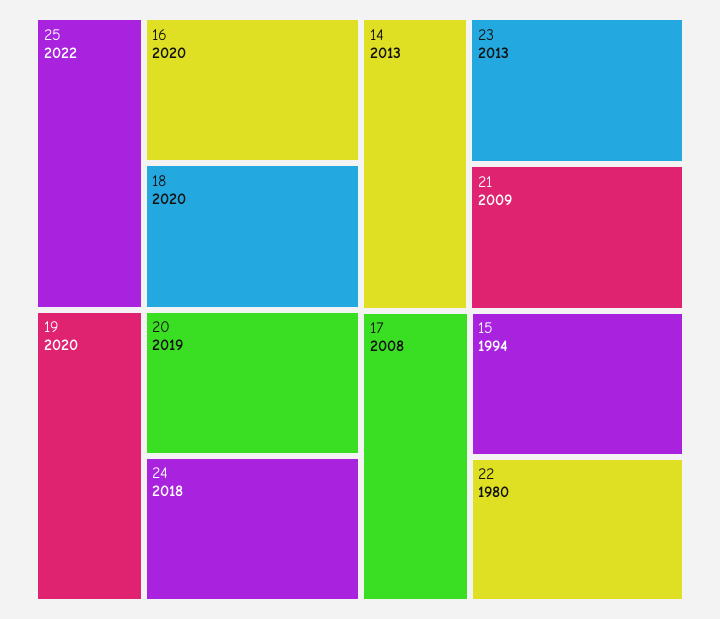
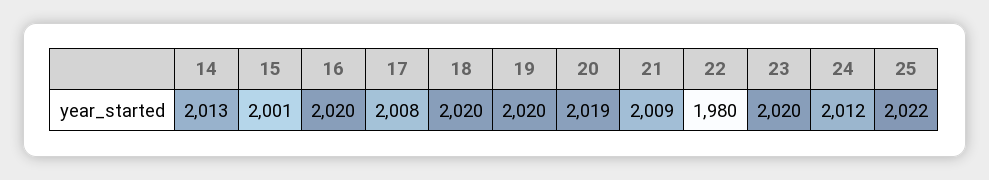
  {
    "25": 2022,
    "16": 2020,
    "18": 2020,
    "19": 2020,
    "20": 2019,
-   "24": 2018,
+   "24": 2012,
    "14": 2013,
-   "23": 2013,
+   "23": 2020,
    "21": 2009,
    "17": 2008,
-   "15": 1994,
+   "15": 2001,
    "22": 1980
  }

